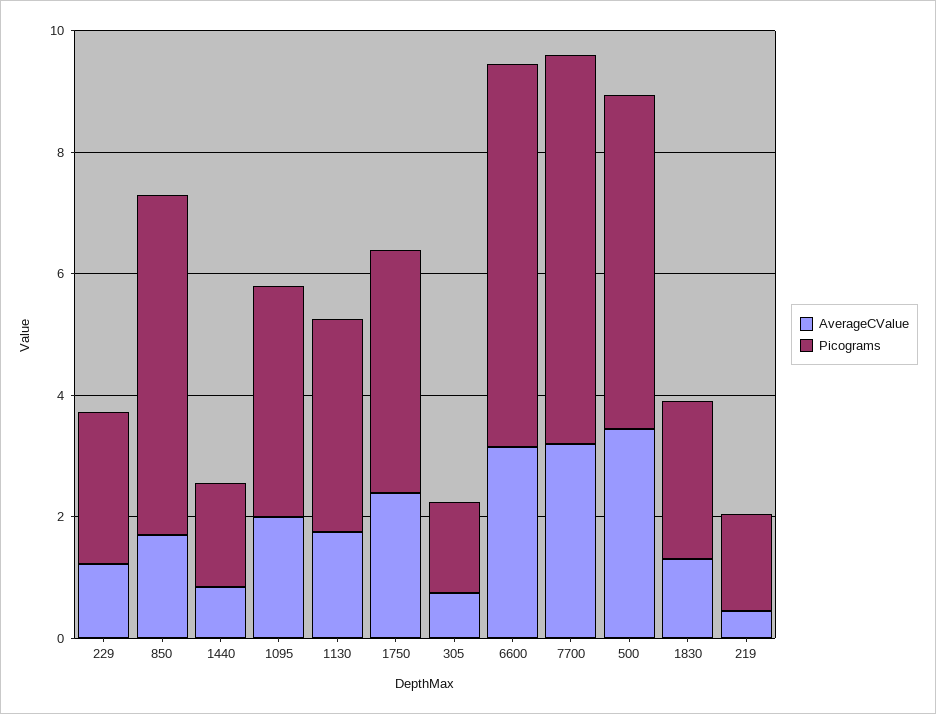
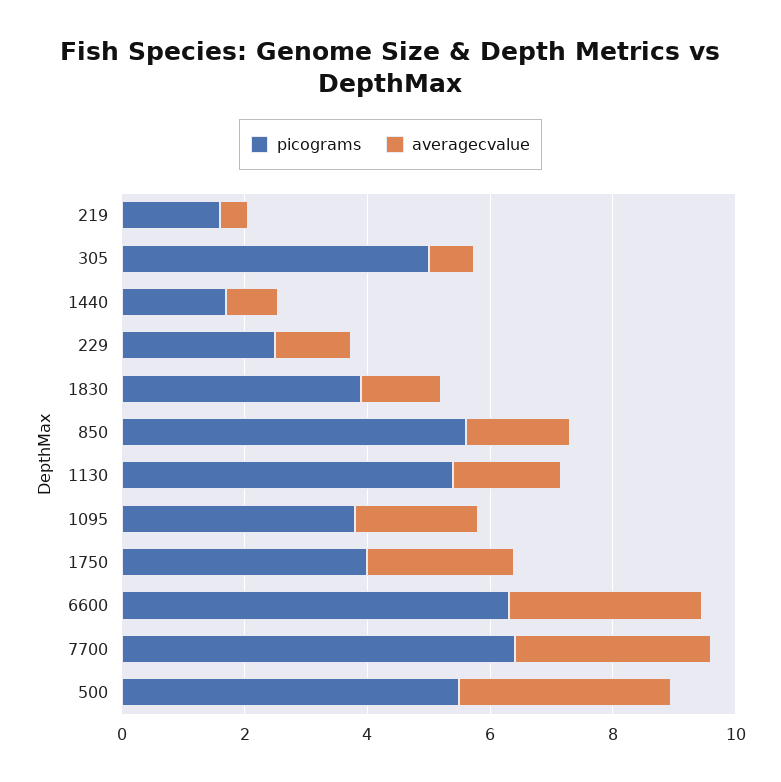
  {
    "AverageCValue": {
      "229": 1,
      "850": 1.5,
      "1440": 1,
      "1095": 2,
      "1130": 2,
      "1750": 2.5,
      "305": 0.5,
      "6600": 3,
      "7700": 3,
      "500": 3.5,
      "1830": 1.5,
      "219": 0.5
    },
    "Picograms": {
      "229": 2.5,
      "850": 5.5,
      "1440": 1.5,
      "1095": 4,
-     "1130": 3.5,
+     "1130": 5.5,
      "1750": 4,
-     "305": 1.5,
+     "305": 5,
      "6600": 6.5,
      "7700": 6.5,
      "500": 5.5,
-     "1830": 2.5,
+     "1830": 4,
      "219": 1.5
    }
  }

